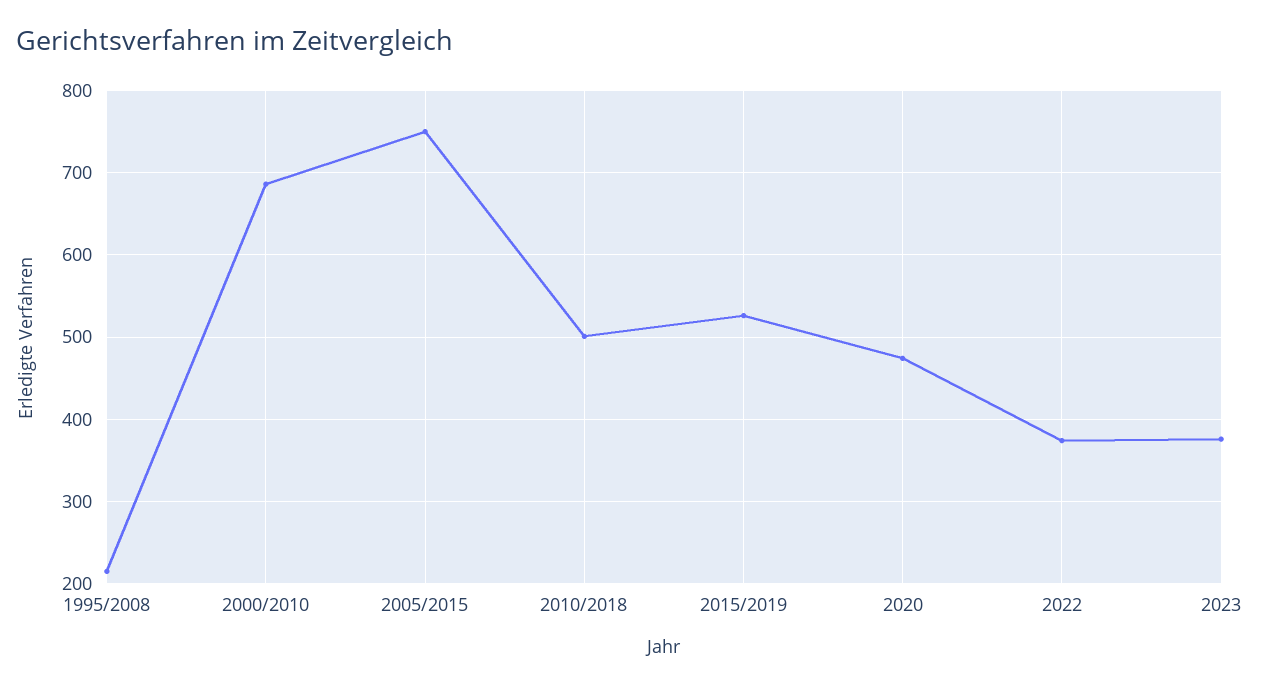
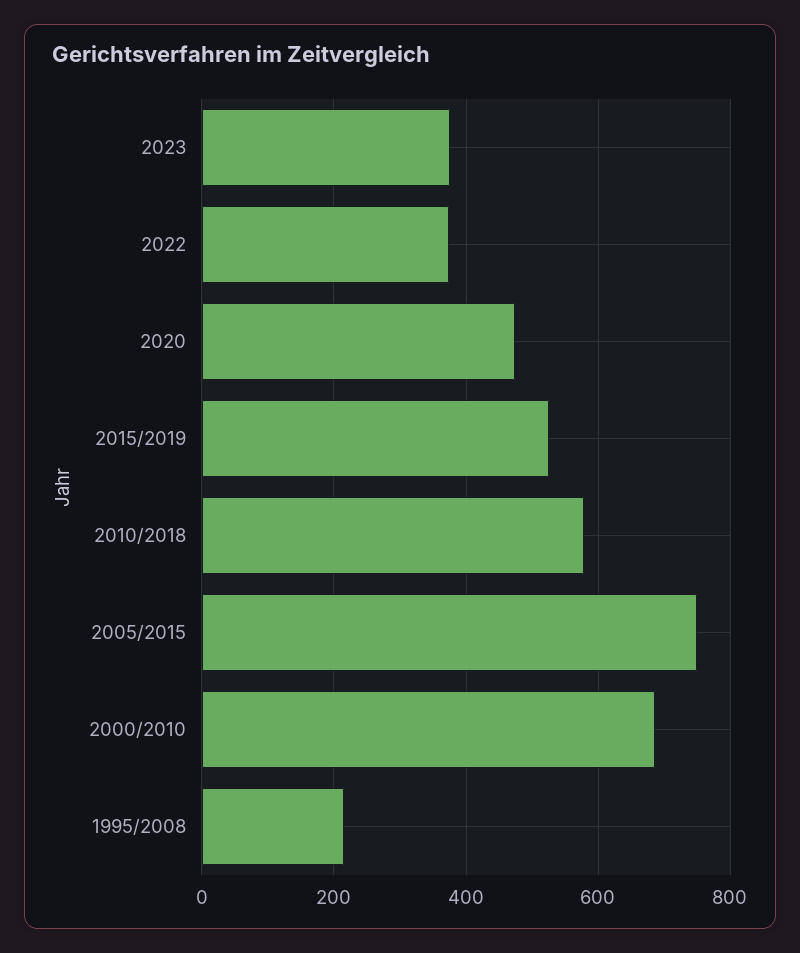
  {
    "1995/2008": 220,
    "2000/2010": 690,
    "2005/2015": 750,
-   "2010/2018": 500,
+   "2010/2018": 580,
    "2015/2019": 530,
    "2020": 470,
    "2022": 370,
    "2023": 380
  }

